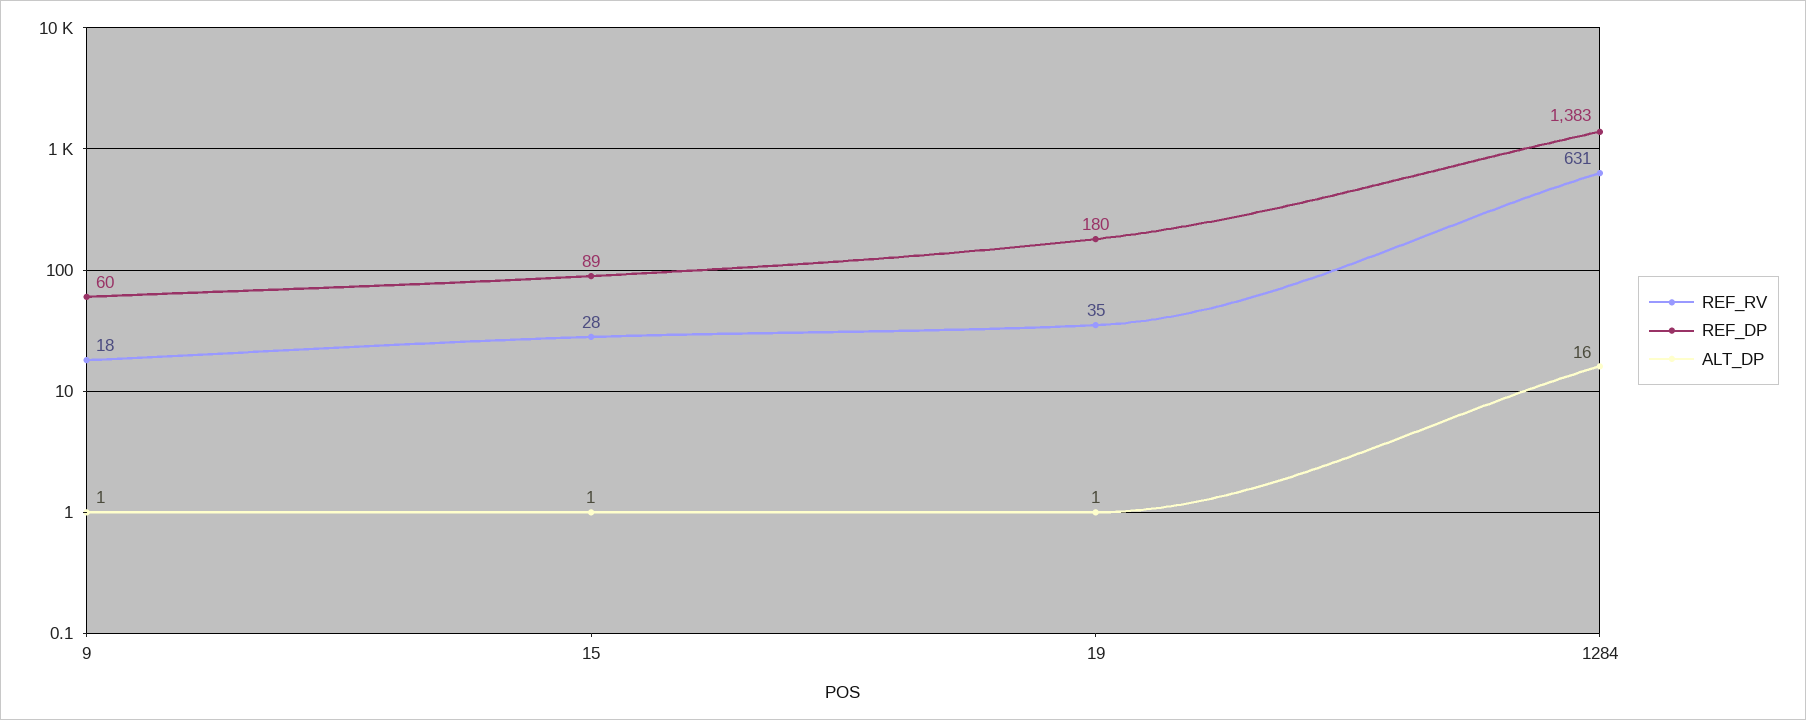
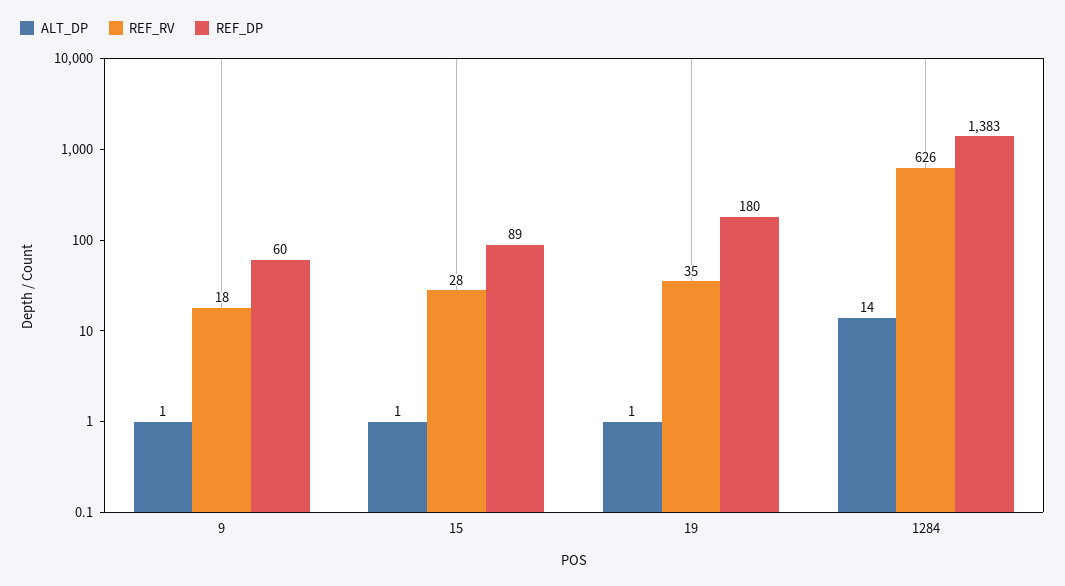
  {
    "REF_RV": {
      "9": 18,
      "15": 28,
      "19": 35,
-     "1284": 631
+     "1284": 626
    },
    "REF_DP": {
      "9": 60,
      "15": 89,
      "19": 180,
      "1284": 1383
    },
    "ALT_DP": {
      "9": 1,
      "15": 1,
      "19": 1,
-     "1284": 16
+     "1284": 14
    }
  }

